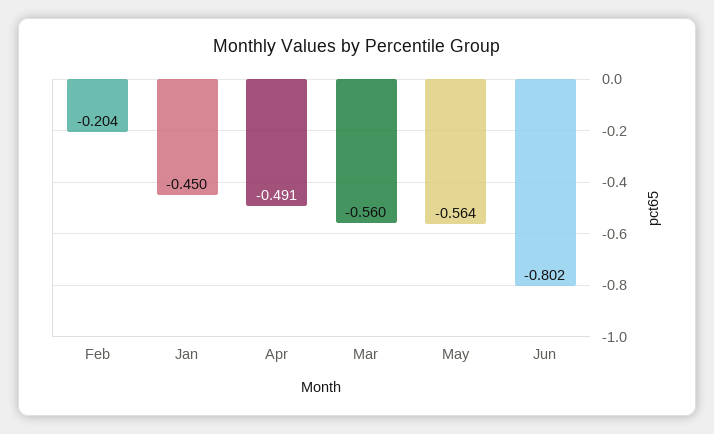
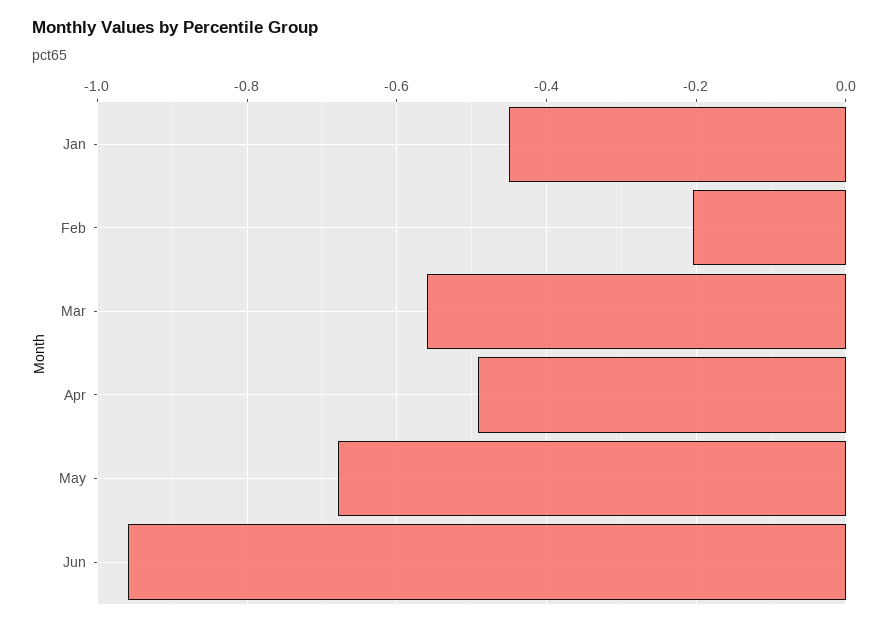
  {
    "Feb": -0.204,
    "Jan": -0.45,
    "Apr": -0.491,
    "Mar": -0.56,
-   "May": -0.564,
+   "May": -0.68,
-   "Jun": -0.802
+   "Jun": -0.96
  }

